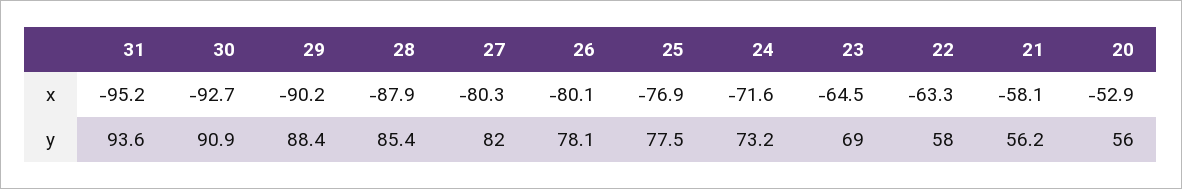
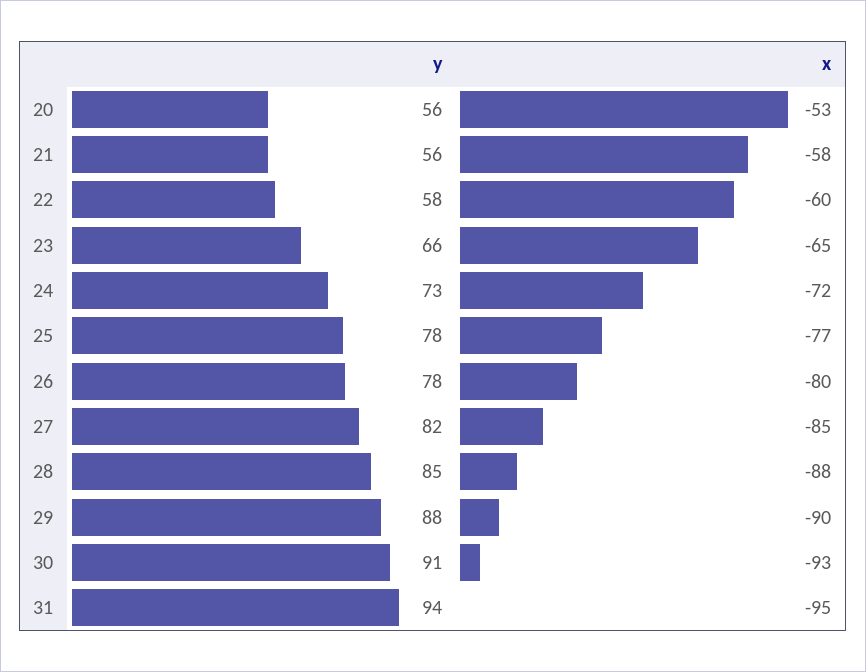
  {
    "31": {
      "x": -95.2,
      "y": 93.6
    },
    "30": {
      "x": -92.7,
      "y": 90.9
    },
    "29": {
      "x": -90.2,
      "y": 88.4
    },
    "28": {
      "x": -87.9,
      "y": 85.4
    },
    "27": {
-     "x": -80.3,
+     "x": -85,
      "y": 82
    },
    "26": {
      "x": -80.1,
      "y": 78.1
    },
    "25": {
      "x": -76.9,
      "y": 77.5
    },
    "24": {
      "x": -71.6,
      "y": 73.2
    },
    "23": {
      "x": -64.5,
-     "y": 69
+     "y": 66
    },
    "22": {
-     "x": -63.3,
+     "x": -60,
      "y": 58
    },
    "21": {
      "x": -58.1,
      "y": 56.2
    },
    "20": {
      "x": -52.9,
      "y": 56
    }
  }

